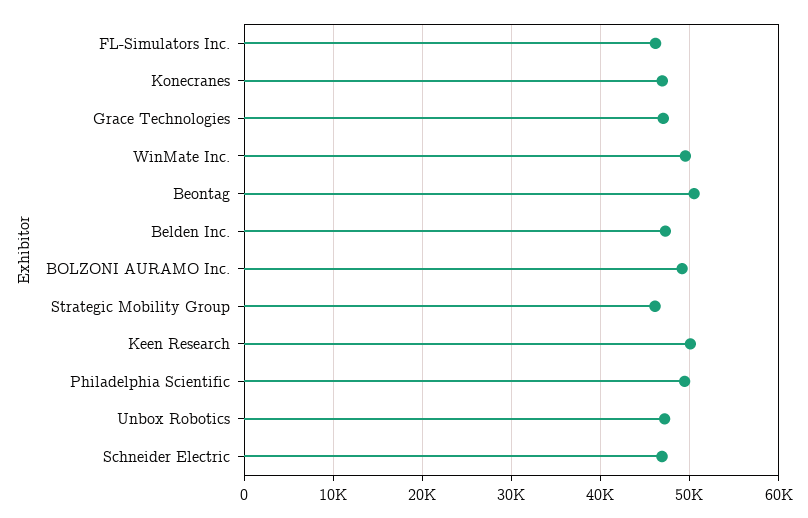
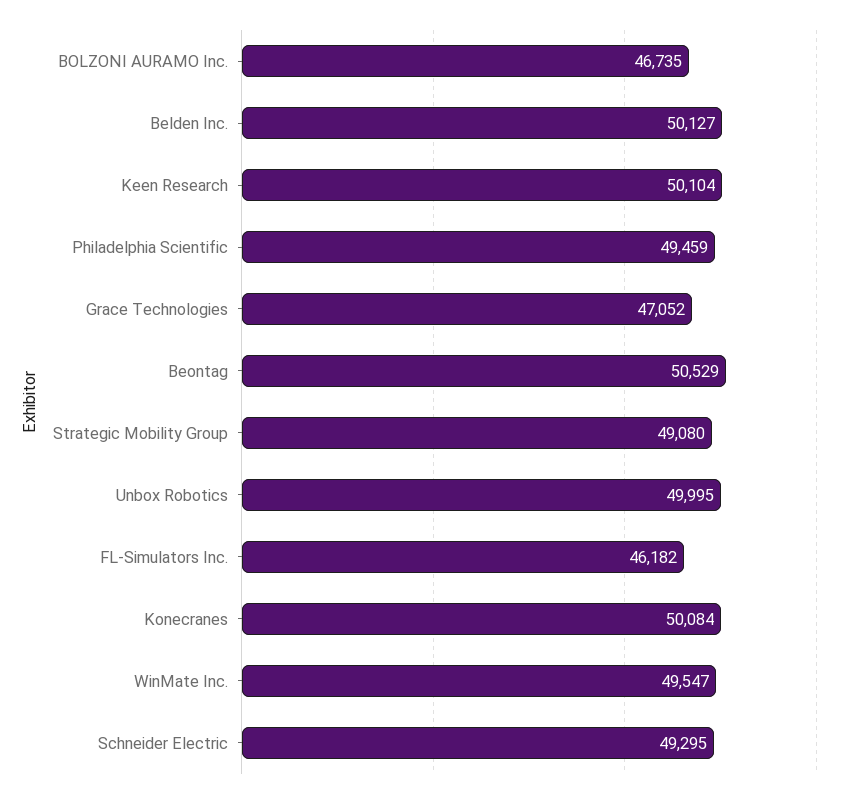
  {
    "FL-Simulators Inc.": 46182,
-   "Konecranes": 47000,
+   "Konecranes": 50084,
    "Grace Technologies": 47052,
    "WinMate Inc.": 49547,
    "Beontag": 50529,
-   "Belden Inc.": 47000,
+   "Belden Inc.": 50127,
-   "BOLZONI AURAMO Inc.": 49000,
+   "BOLZONI AURAMO Inc.": 46735,
-   "Strategic Mobility Group": 46000,
+   "Strategic Mobility Group": 49080,
    "Keen Research": 50104,
    "Philadelphia Scientific": 49459,
-   "Unbox Robotics": 47000,
+   "Unbox Robotics": 49995,
-   "Schneider Electric": 47000
+   "Schneider Electric": 49295
  }

